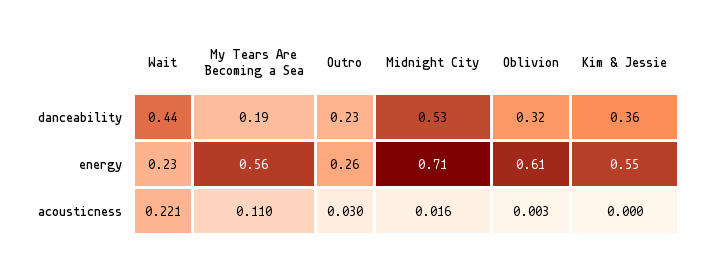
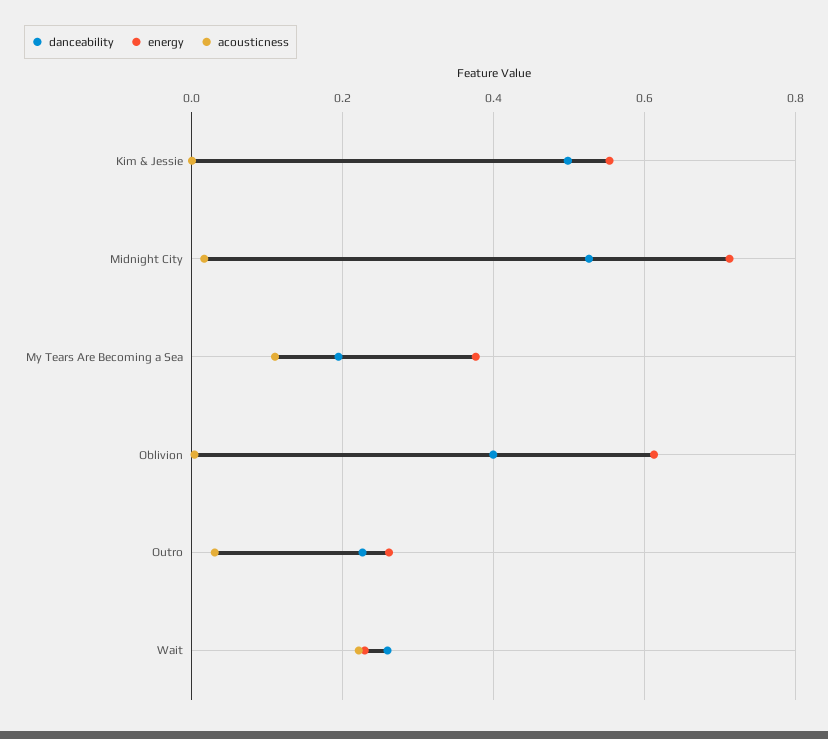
  {
    "danceability": {
-     "Wait": 0.44,
+     "Wait": 0.26,
      "My Tears Are Becoming a Sea": 0.19,
      "Outro": 0.23,
      "Midnight City": 0.53,
-     "Oblivion": 0.32,
+     "Oblivion": 0.4,
-     "Kim & Jessie": 0.36
+     "Kim & Jessie": 0.5
    },
    "energy": {
      "Wait": 0.23,
-     "My Tears Are Becoming a Sea": 0.56,
+     "My Tears Are Becoming a Sea": 0.38,
      "Outro": 0.26,
      "Midnight City": 0.71,
      "Oblivion": 0.61,
      "Kim & Jessie": 0.55
    },
    "acousticness": {
      "Wait": 0.221,
      "My Tears Are Becoming a Sea": 0.11,
      "Outro": 0.03,
      "Midnight City": 0.016,
      "Oblivion": 0.003,
      "Kim & Jessie": 0
    }
  }

